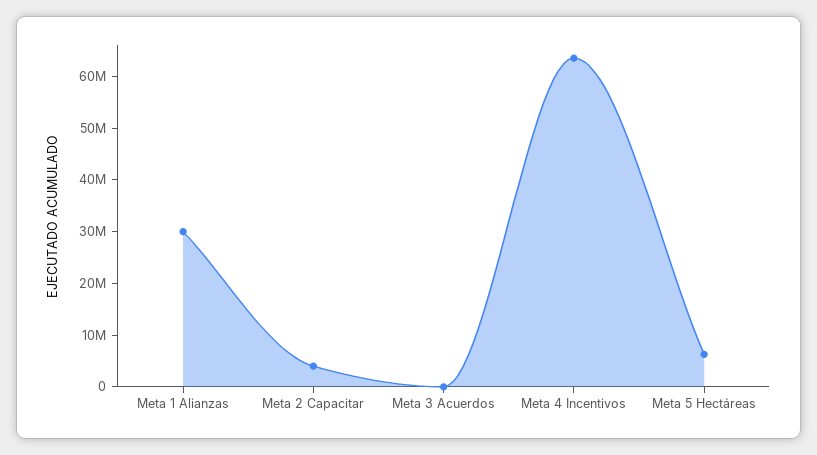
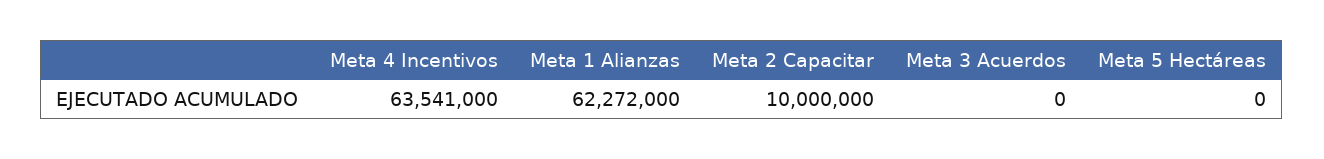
  {
-   "Meta 1 Alianzas": 30000000,
+   "Meta 1 Alianzas": 62272000,
-   "Meta 2 Capacitar": 4000000,
+   "Meta 2 Capacitar": 10000000,
    "Meta 3 Acuerdos": 0,
    "Meta 4 Incentivos": 63541000,
-   "Meta 5 Hectáreas": 6000000
+   "Meta 5 Hectáreas": 0
  }

